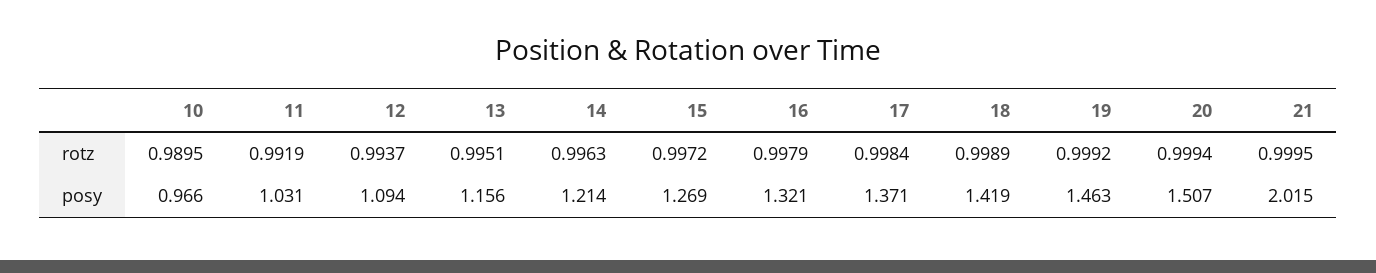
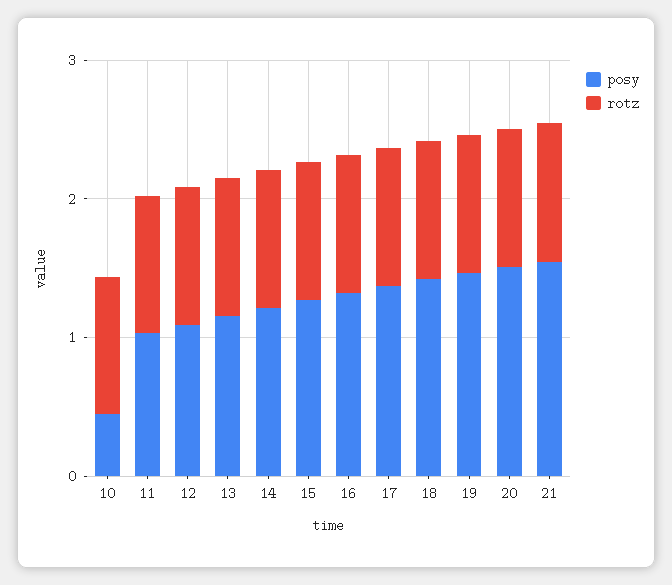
  {
    "rotz": {
      "10": 0.9895,
      "11": 0.9919,
      "12": 0.9937,
      "13": 0.9951,
      "14": 0.9963,
      "15": 0.9972,
      "16": 0.9979,
      "17": 0.9984,
      "18": 0.9989,
      "19": 0.9992,
      "20": 0.9994,
      "21": 0.9995
    },
    "posy": {
-     "10": 0.966,
+     "10": 0.4,
      "11": 1.031,
      "12": 1.094,
      "13": 1.156,
      "14": 1.214,
      "15": 1.269,
      "16": 1.321,
      "17": 1.371,
      "18": 1.419,
      "19": 1.463,
      "20": 1.507,
-     "21": 2.015
+     "21": 1.6
    }
  }

